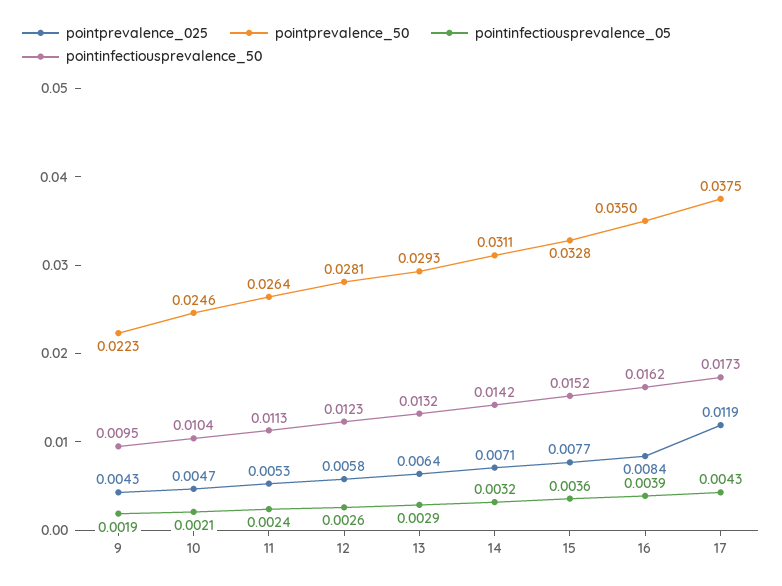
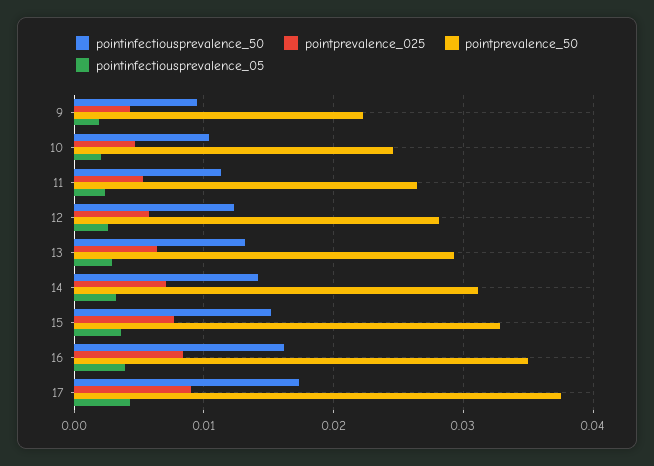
  {
    "pointprevalence_025": {
      "9": 0.0043,
      "10": 0.0047,
      "11": 0.0053,
      "12": 0.0058,
      "13": 0.0064,
      "14": 0.0071,
      "15": 0.0077,
      "16": 0.0084,
-     "17": 0.0119
+     "17": 0.009
    },
    "pointprevalence_50": {
      "9": 0.0223,
      "10": 0.0246,
      "11": 0.0264,
      "12": 0.0281,
      "13": 0.0293,
      "14": 0.0311,
      "15": 0.0328,
      "16": 0.035,
      "17": 0.0375
    },
    "pointinfectiousprevalence_05": {
      "9": 0.0019,
      "10": 0.0021,
      "11": 0.0024,
      "12": 0.0026,
      "13": 0.0029,
      "14": 0.0032,
      "15": 0.0036,
      "16": 0.0039,
      "17": 0.0043
    },
    "pointinfectiousprevalence_50": {
      "9": 0.0095,
      "10": 0.0104,
      "11": 0.0113,
      "12": 0.0123,
      "13": 0.0132,
      "14": 0.0142,
      "15": 0.0152,
      "16": 0.0162,
      "17": 0.0173
    }
  }

